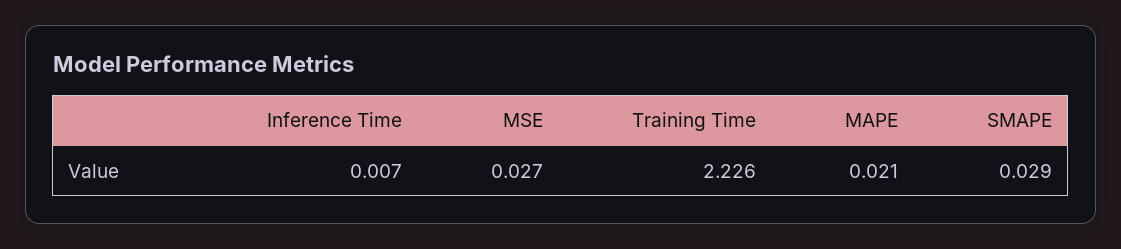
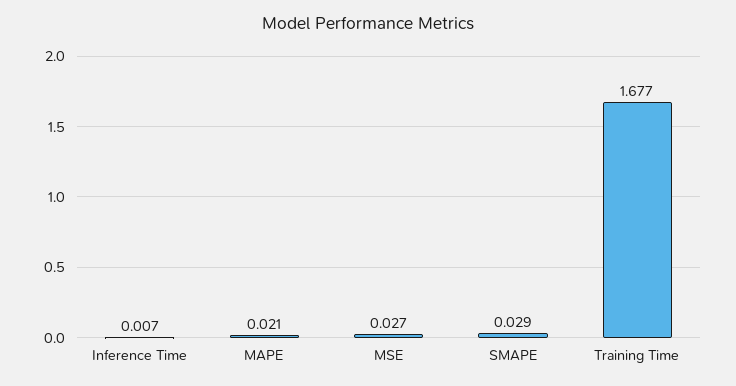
  {
    "Inference Time": 0.007,
    "MSE": 0.027,
-   "Training Time": 2.226,
+   "Training Time": 1.677,
    "MAPE": 0.021,
    "SMAPE": 0.029
  }

